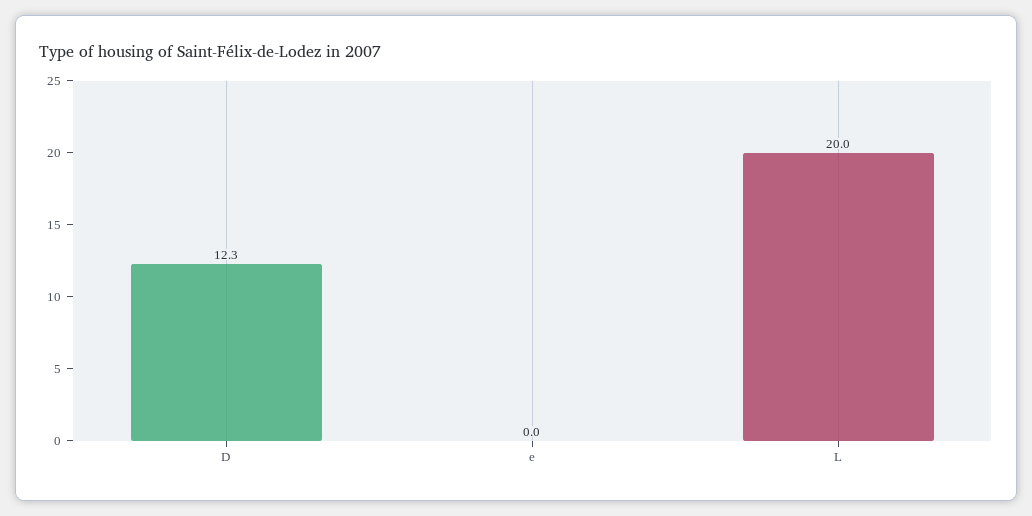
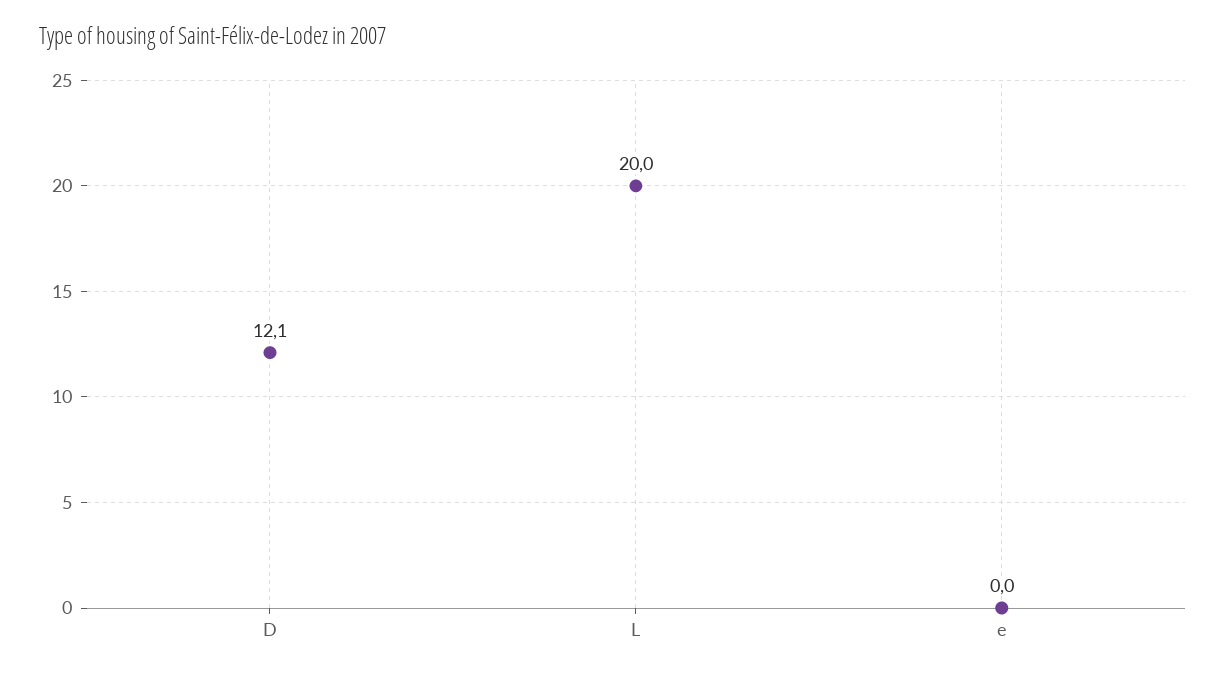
  {
-   "D": 12.3,
+   "D": 12.1,
    "e": 0,
    "L": 20
  }

